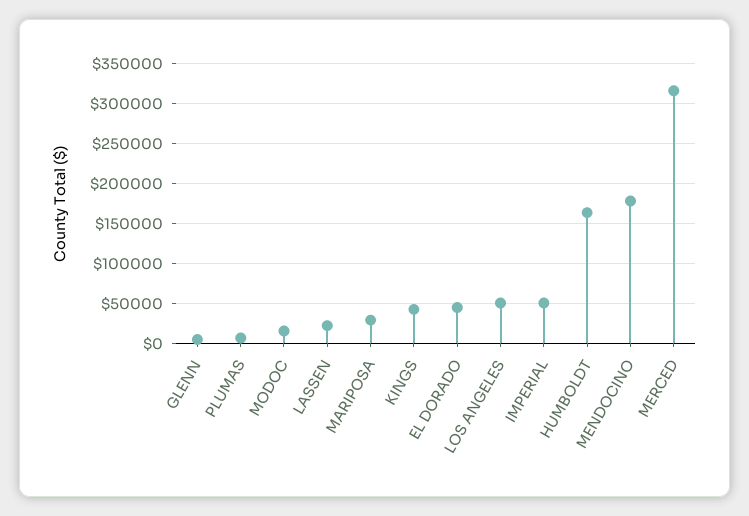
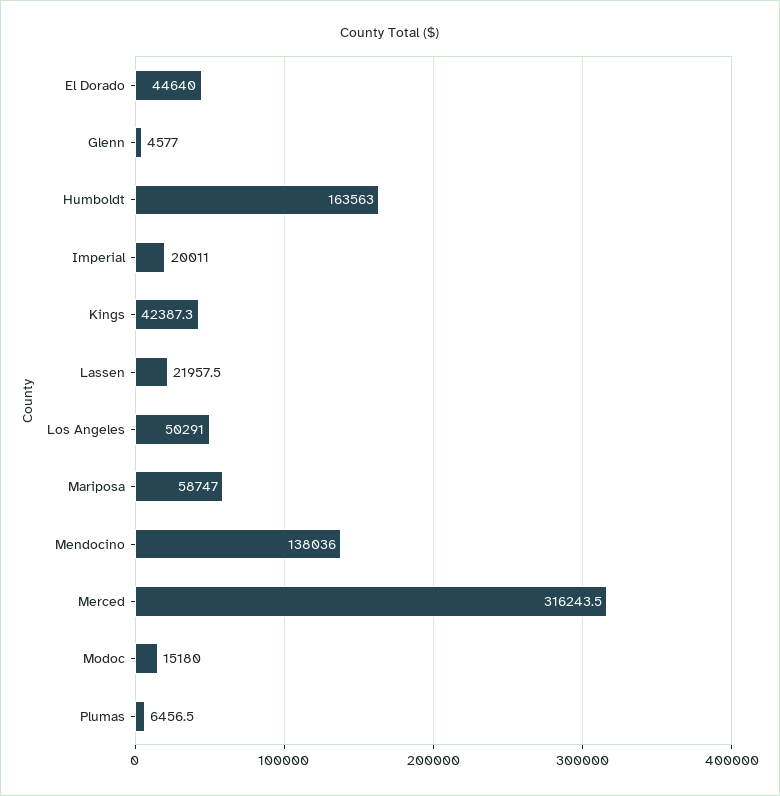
  {
    "GLENN": 4577,
    "PLUMAS": 6456.5,
    "MODOC": 15180,
    "LASSEN": 21957.5,
-   "MARIPOSA": 30000,
+   "MARIPOSA": 58747,
    "KINGS": 42387.3,
    "EL DORADO": 44640,
    "LOS ANGELES": 50291,
-   "IMPERIAL": 50000,
+   "IMPERIAL": 20011,
    "HUMBOLDT": 163563,
-   "MENDOCINO": 180000,
+   "MENDOCINO": 138036,
    "MERCED": 316243.5
  }

